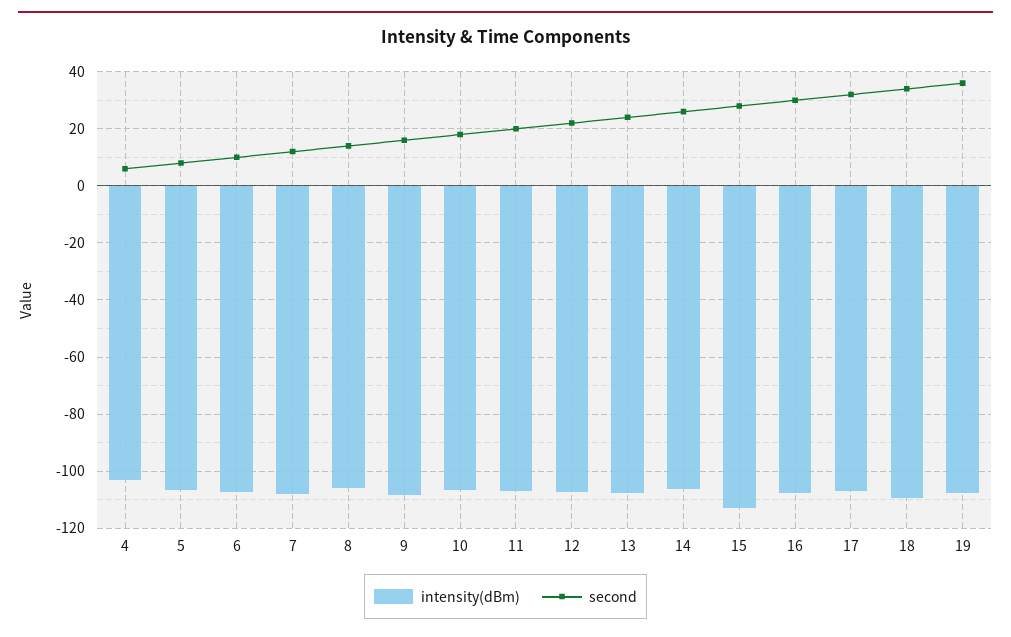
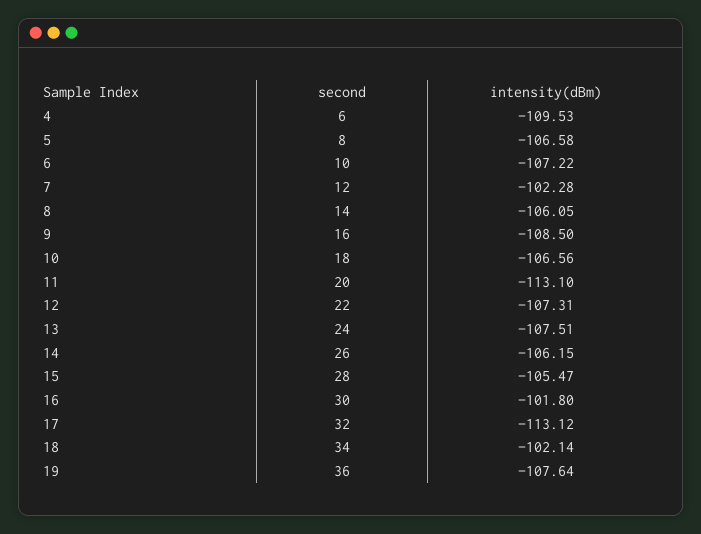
  {
    "intensity(dBm)": {
-     "4": -102.5,
+     "4": -109.53,
      "5": -106.58,
      "6": -107.22,
-     "7": -107.5,
+     "7": -102.28,
      "8": -106.05,
      "9": -108.5,
      "10": -106.56,
-     "11": -107.5,
+     "11": -113.1,
      "12": -107.31,
      "13": -107.51,
      "14": -106.15,
-     "15": -112.5,
+     "15": -105.47,
-     "16": -107.5,
+     "16": -101.8,
-     "17": -107.5,
+     "17": -113.12,
-     "18": -110,
+     "18": -102.14,
      "19": -107.64
    },
    "second": {
      "4": 6,
      "5": 8,
      "6": 10,
      "7": 12,
      "8": 14,
      "9": 16,
      "10": 18,
      "11": 20,
      "12": 22,
      "13": 24,
      "14": 26,
      "15": 28,
      "16": 30,
      "17": 32,
      "18": 34,
      "19": 36
    }
  }

